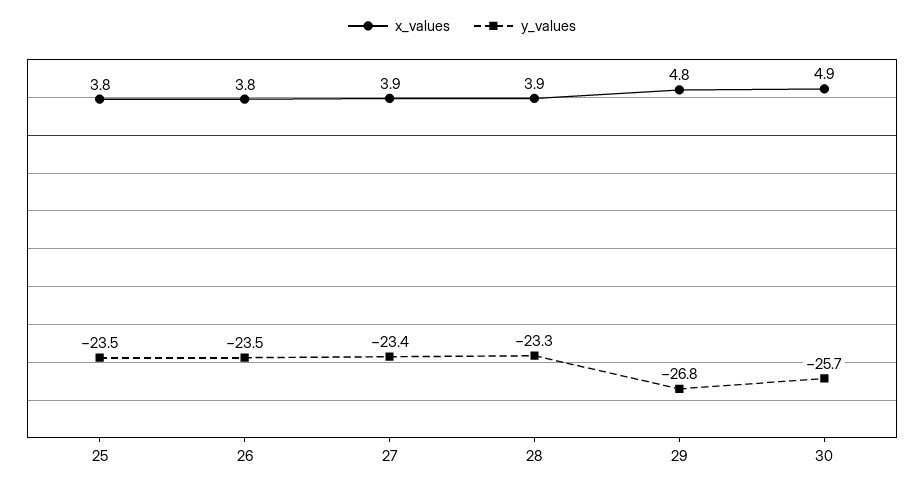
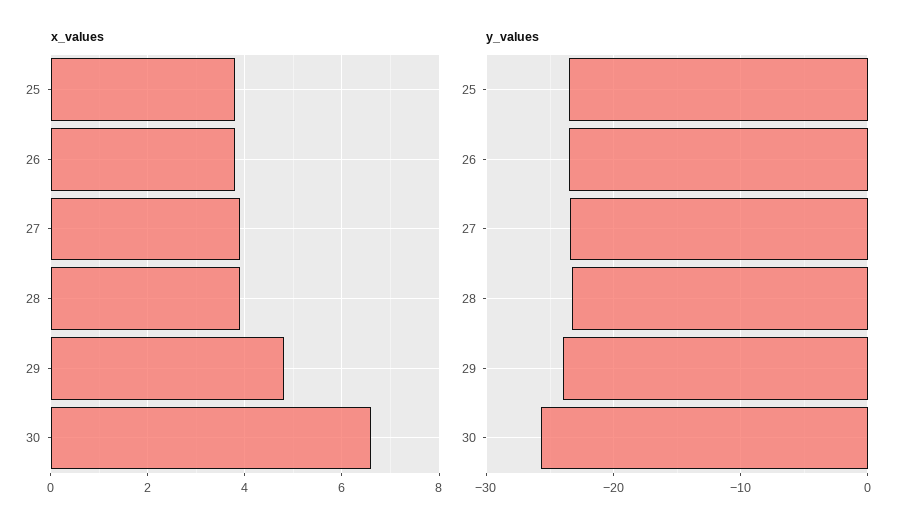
  {
    "x_values": {
      "25": 3.8,
      "26": 3.8,
      "27": 3.9,
      "28": 3.9,
      "29": 4.8,
-     "30": 4.9
+     "30": 6.5
    },
    "y_values": {
      "25": -23.5,
      "26": -23.5,
      "27": -23.4,
      "28": -23.3,
-     "29": -26.8,
+     "29": -24,
      "30": -25.7
    }
  }

